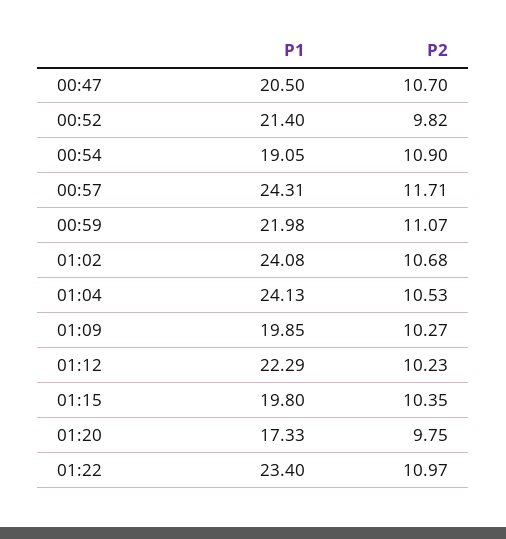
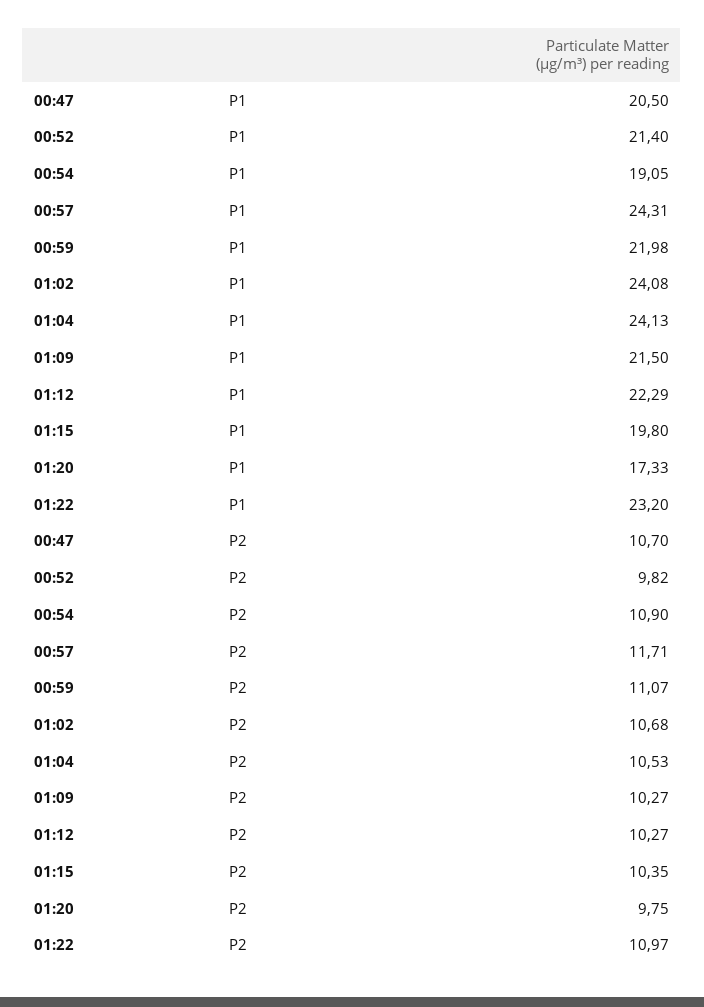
  {
    "P1": {
      "00:47": 20.5,
      "00:52": 21.4,
      "00:54": 19.05,
      "00:57": 24.31,
      "00:59": 21.98,
      "01:02": 24.08,
      "01:04": 24.13,
-     "01:09": 19.85,
+     "01:09": 21.5,
      "01:12": 22.29,
      "01:15": 19.8,
      "01:20": 17.33,
-     "01:22": 23.4
+     "01:22": 23.2
    },
    "P2": {
      "00:47": 10.7,
      "00:52": 9.82,
      "00:54": 10.9,
      "00:57": 11.71,
      "00:59": 11.07,
      "01:02": 10.68,
      "01:04": 10.53,
      "01:09": 10.27,
-     "01:12": 10.23,
+     "01:12": 10.27,
      "01:15": 10.35,
      "01:20": 9.75,
      "01:22": 10.97
    }
  }

